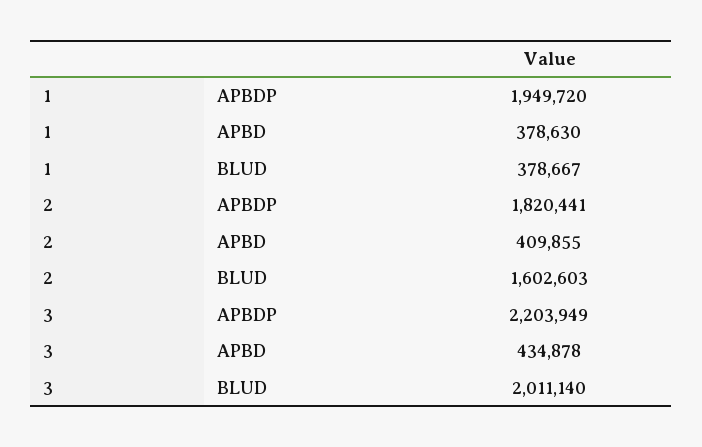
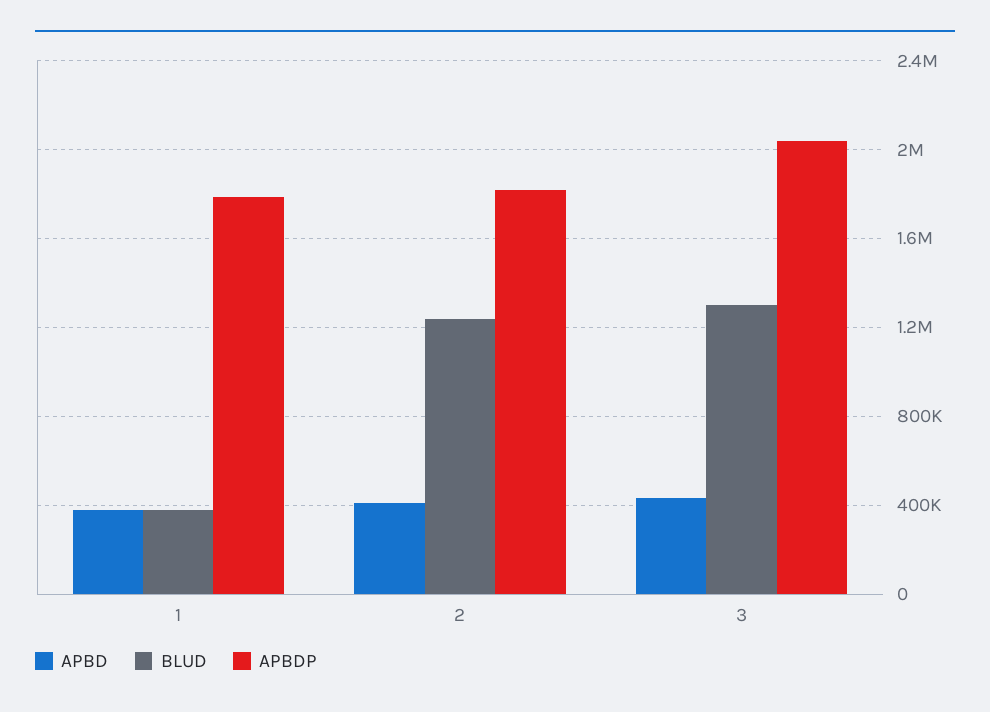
  {
    "APBDP": {
-     "1": 1949720,
+     "1": 1800000,
      "2": 1820441,
-     "3": 2203949
+     "3": 2050000
    },
    "APBD": {
      "1": 378630,
      "2": 409855,
      "3": 434878
    },
    "BLUD": {
      "1": 378667,
-     "2": 1602603,
+     "2": 1250000,
-     "3": 2011140
+     "3": 1300000
    }
  }

